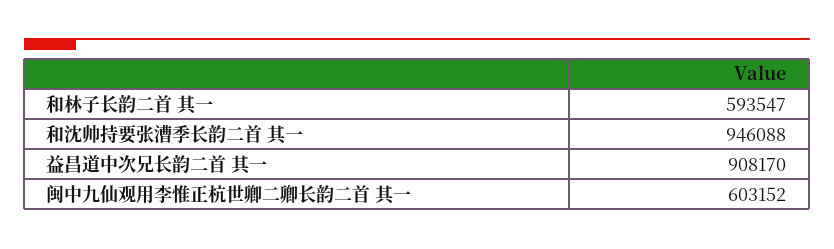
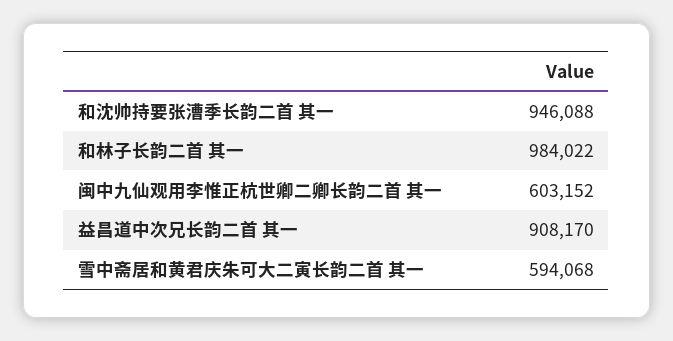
  {
-   "和林子长韵二首 其一": 593547,
+   "和林子长韵二首 其一": 984022,
    "和沈帅持要张漕季长韵二首 其一": 946088,
    "益昌道中次兄长韵二首 其一": 908170,
-   "闽中九仙观用李惟正杭世卿二卿长韵二首 其一": 603152
+   "闽中九仙观用李惟正杭世卿二卿长韵二首 其一": 603152,
+   "雪中斋居和黄君庆朱可大二寅长韵二首 其一": 594068
  }

